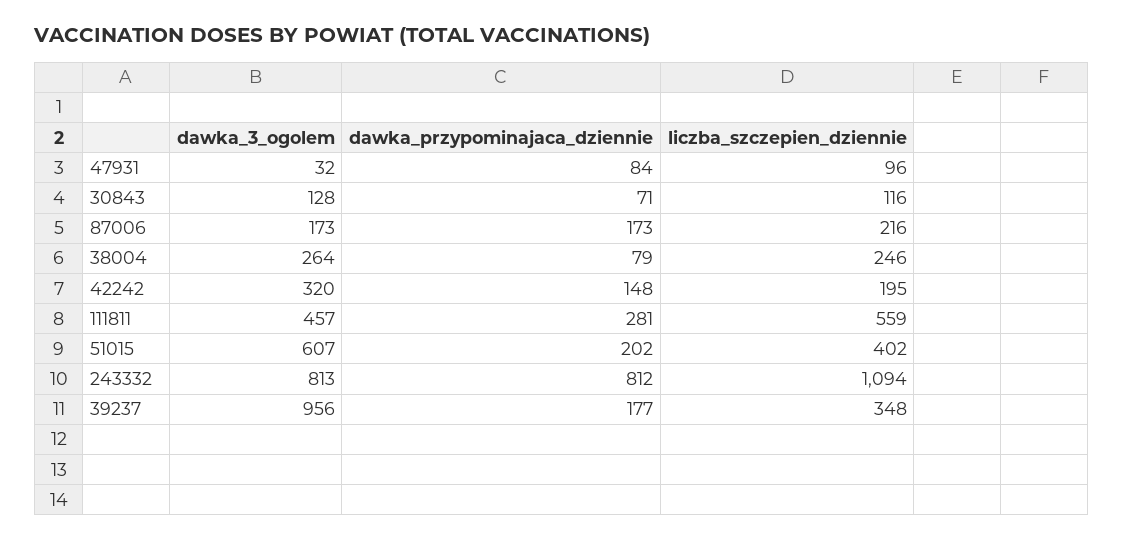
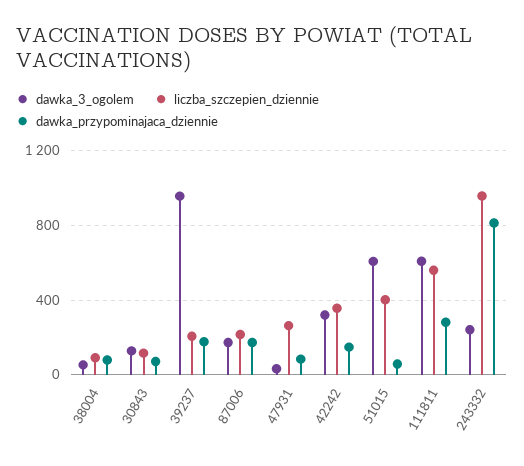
  {
    "dawka_3_ogolem": {
      "47931": 32,
      "30843": 128,
      "87006": 173,
-     "38004": 264,
+     "38004": 50,
      "42242": 320,
-     "111811": 457,
+     "111811": 600,
      "51015": 607,
-     "243332": 813,
+     "243332": 250,
      "39237": 956
    },
    "dawka_przypominajaca_dziennie": {
      "47931": 84,
      "30843": 71,
      "87006": 173,
      "38004": 79,
      "42242": 148,
      "111811": 281,
-     "51015": 202,
+     "51015": 50,
      "243332": 812,
      "39237": 177
    },
    "liczba_szczepien_dziennie": {
-     "47931": 96,
+     "47931": 250,
      "30843": 116,
      "87006": 216,
-     "38004": 246,
+     "38004": 100,
-     "42242": 195,
+     "42242": 350,
      "111811": 559,
      "51015": 402,
-     "243332": 1094,
+     "243332": 950,
-     "39237": 348
+     "39237": 200
    }
  }

